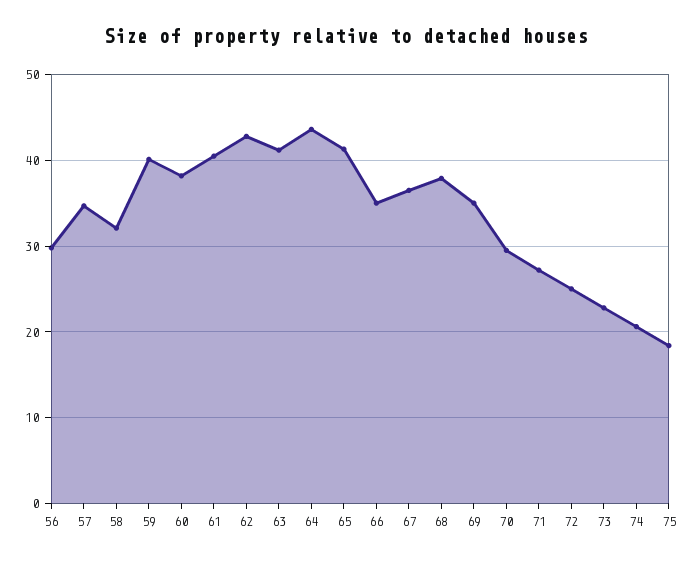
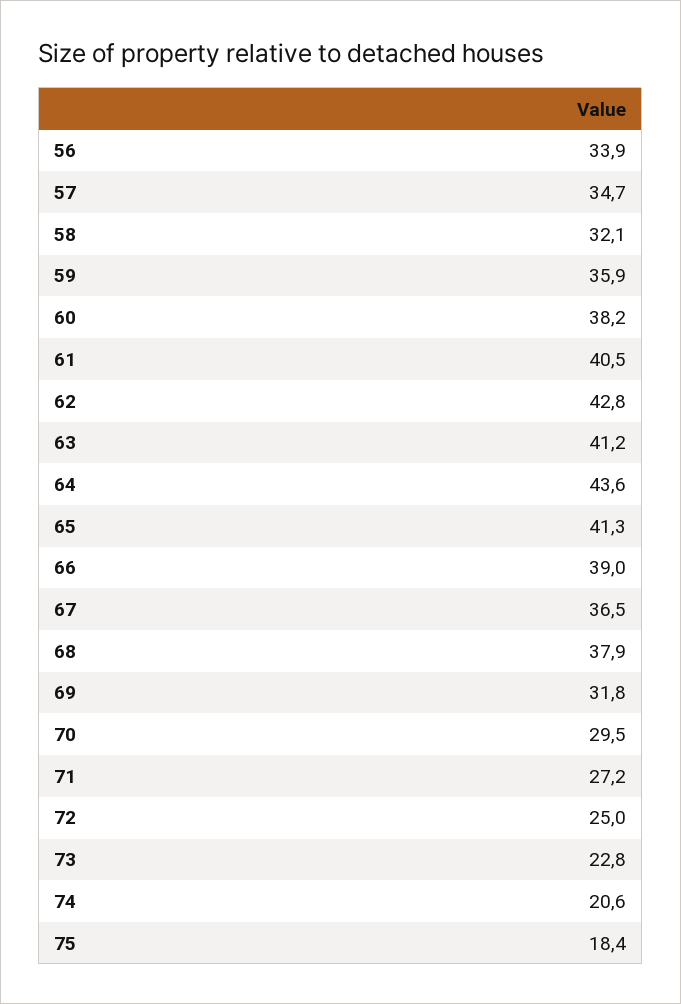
  {
-   "56": 30,
+   "56": 33.9,
    "57": 34.7,
    "58": 32.1,
-   "59": 40,
+   "59": 35.9,
    "60": 38.2,
    "61": 40.5,
    "62": 42.8,
    "63": 41.2,
    "64": 43.6,
    "65": 41.3,
-   "66": 35,
+   "66": 39,
    "67": 36.5,
    "68": 37.9,
-   "69": 35,
+   "69": 31.8,
    "70": 29.5,
    "71": 27.2,
    "72": 25,
    "73": 22.8,
    "74": 20.6,
    "75": 18.4
  }

